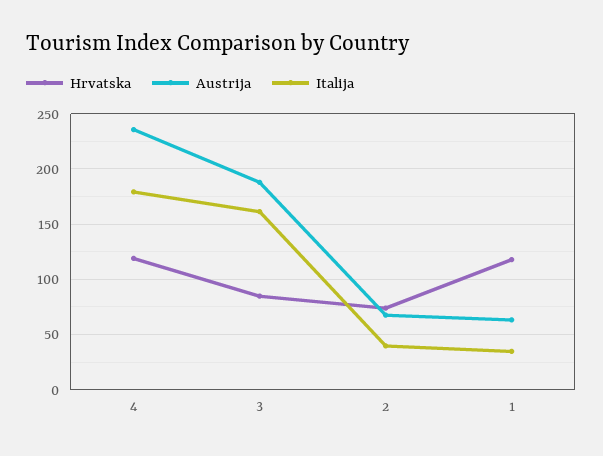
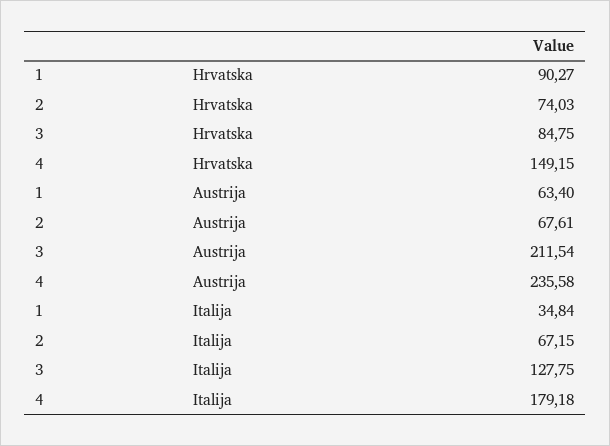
  {
    "Hrvatska": {
-     "4": 120,
+     "4": 149.15,
      "3": 84.75,
      "2": 74.03,
-     "1": 120
+     "1": 90.27
    },
    "Austrija": {
      "4": 235.58,
-     "3": 190,
+     "3": 211.54,
      "2": 67.61,
      "1": 63.4
    },
    "Italija": {
      "4": 179.18,
-     "3": 160,
+     "3": 127.75,
-     "2": 40,
+     "2": 67.15,
      "1": 34.84
    }
  }

